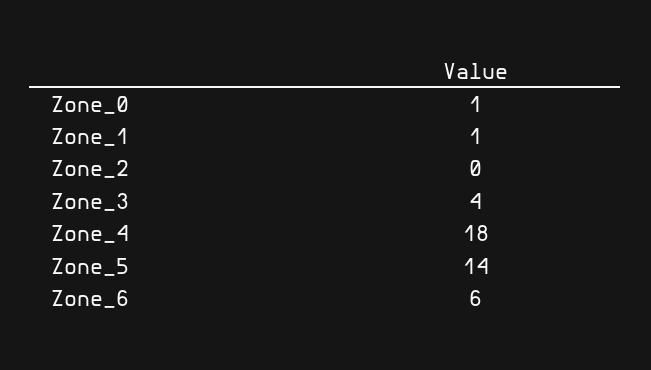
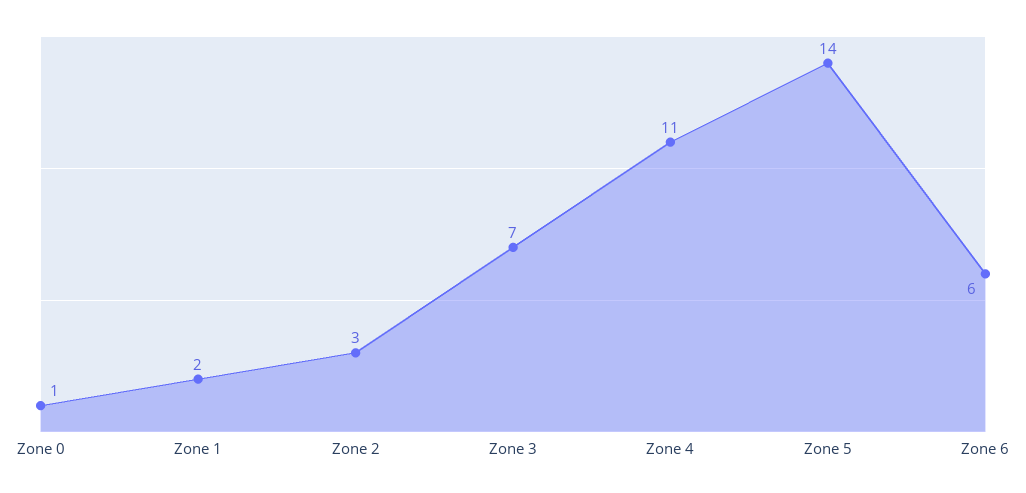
  {
    "Zone_0": 1,
-   "Zone_1": 1,
+   "Zone_1": 2,
-   "Zone_2": 0,
+   "Zone_2": 3,
-   "Zone_3": 4,
+   "Zone_3": 7,
-   "Zone_4": 18,
+   "Zone_4": 11,
    "Zone_5": 14,
    "Zone_6": 6
  }

